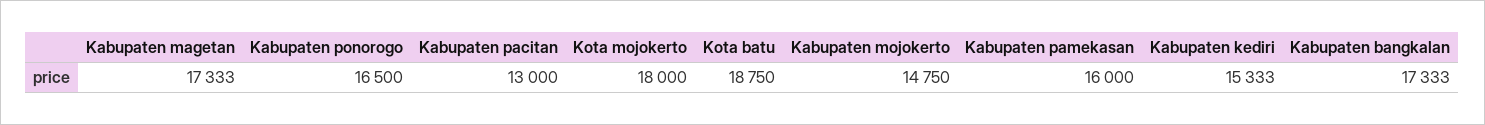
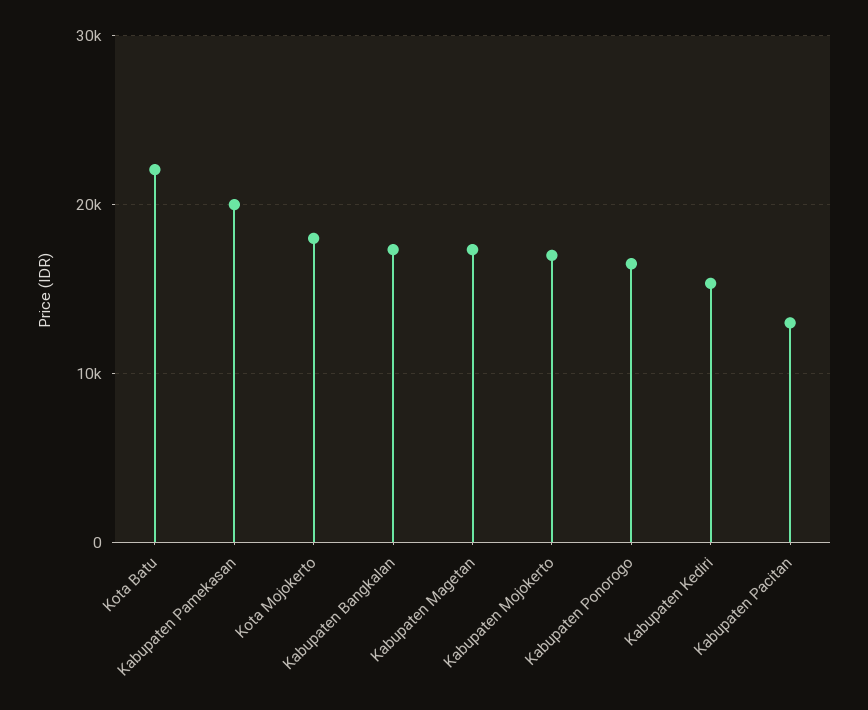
  {
    "Kabupaten magetan": 17333,
    "Kabupaten ponorogo": 16500,
    "Kabupaten pacitan": 13000,
    "Kota mojokerto": 18000,
-   "Kota batu": 18750,
+   "Kota batu": 22000,
-   "Kabupaten mojokerto": 14750,
+   "Kabupaten mojokerto": 17000,
-   "Kabupaten pamekasan": 16000,
+   "Kabupaten pamekasan": 20000,
    "Kabupaten kediri": 15333,
    "Kabupaten bangkalan": 17333
  }

